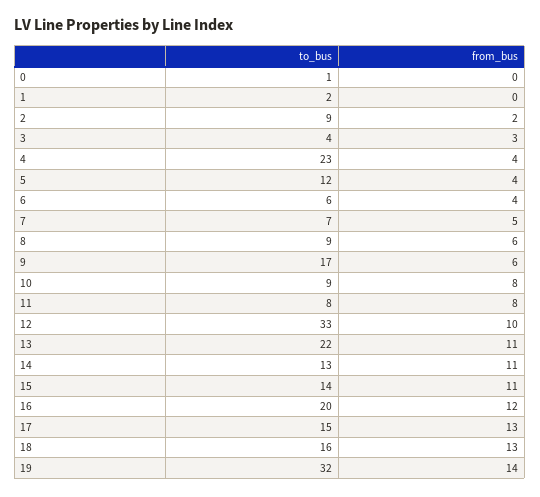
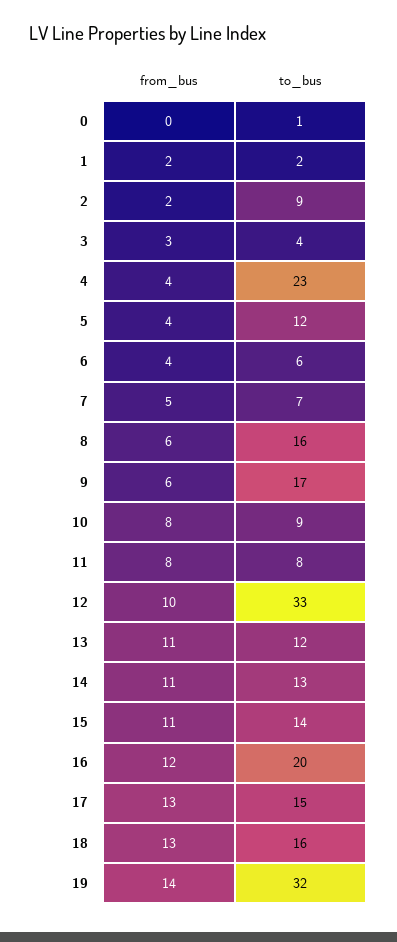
  {
    "to_bus": {
      "0": 1,
      "1": 2,
      "2": 9,
      "3": 4,
      "4": 23,
      "5": 12,
      "6": 6,
      "7": 7,
-     "8": 9,
+     "8": 16,
      "9": 17,
      "10": 9,
      "11": 8,
      "12": 33,
-     "13": 22,
+     "13": 12,
      "14": 13,
      "15": 14,
      "16": 20,
      "17": 15,
      "18": 16,
      "19": 32
    },
    "from_bus": {
      "0": 0,
-     "1": 0,
+     "1": 2,
      "2": 2,
      "3": 3,
      "4": 4,
      "5": 4,
      "6": 4,
      "7": 5,
      "8": 6,
      "9": 6,
      "10": 8,
      "11": 8,
      "12": 10,
      "13": 11,
      "14": 11,
      "15": 11,
      "16": 12,
      "17": 13,
      "18": 13,
      "19": 14
    }
  }

